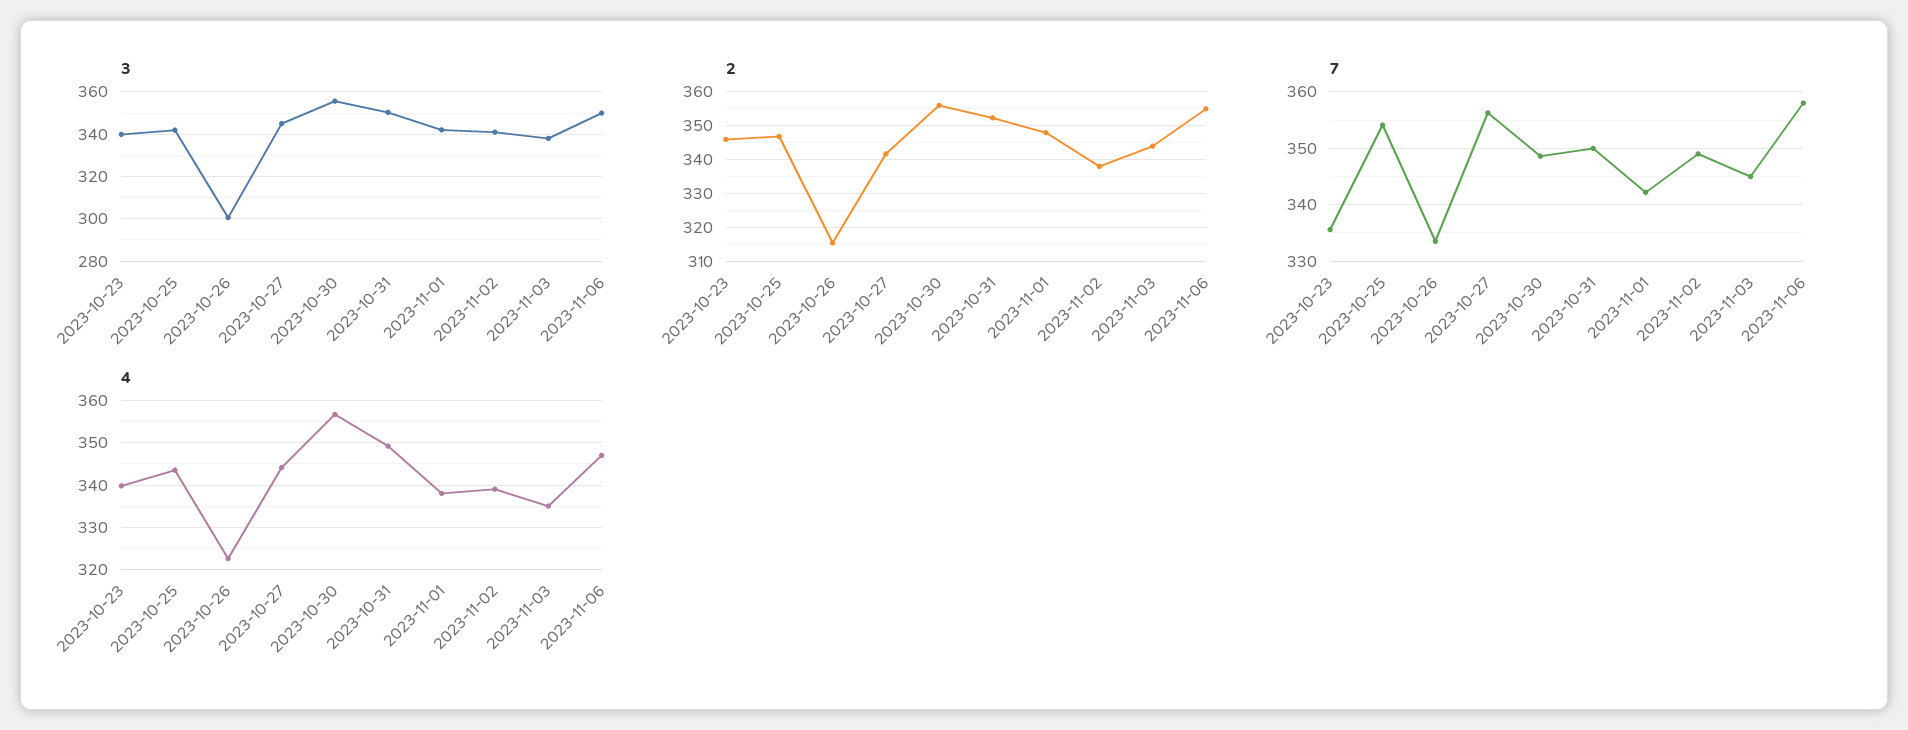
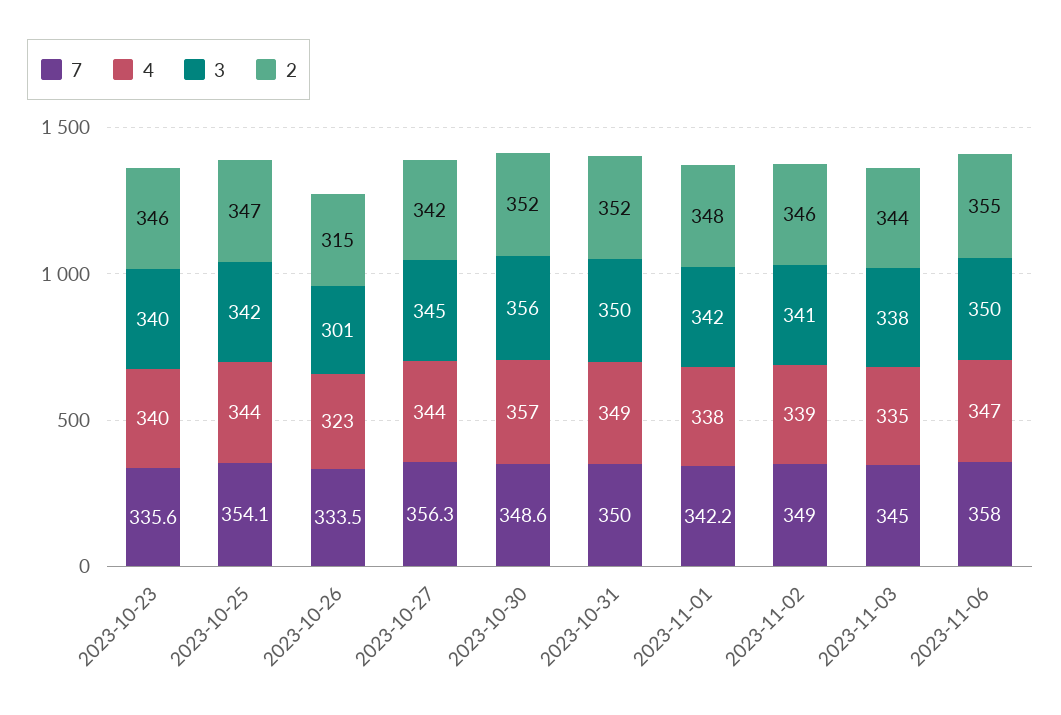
  {
    "3": {
      "2023-10-23": 340,
      "2023-10-25": 342,
      "2023-10-26": 301,
      "2023-10-27": 345,
      "2023-10-30": 356,
      "2023-10-31": 350,
      "2023-11-01": 342,
      "2023-11-02": 341,
      "2023-11-03": 338,
      "2023-11-06": 350
    },
    "2": {
      "2023-10-23": 346,
      "2023-10-25": 347,
      "2023-10-26": 315,
      "2023-10-27": 342,
-     "2023-10-30": 356,
+     "2023-10-30": 352,
      "2023-10-31": 352,
      "2023-11-01": 348,
-     "2023-11-02": 338,
+     "2023-11-02": 346,
      "2023-11-03": 344,
      "2023-11-06": 355
    },
    "7": {
      "2023-10-23": 335.6,
      "2023-10-25": 354.1,
      "2023-10-26": 333.5,
      "2023-10-27": 356.3,
      "2023-10-30": 348.6,
      "2023-10-31": 350,
      "2023-11-01": 342.2,
      "2023-11-02": 349,
      "2023-11-03": 345,
      "2023-11-06": 358
    },
    "4": {
      "2023-10-23": 340,
      "2023-10-25": 344,
      "2023-10-26": 323,
      "2023-10-27": 344,
      "2023-10-30": 357,
      "2023-10-31": 349,
      "2023-11-01": 338,
      "2023-11-02": 339,
      "2023-11-03": 335,
      "2023-11-06": 347
    }
  }

